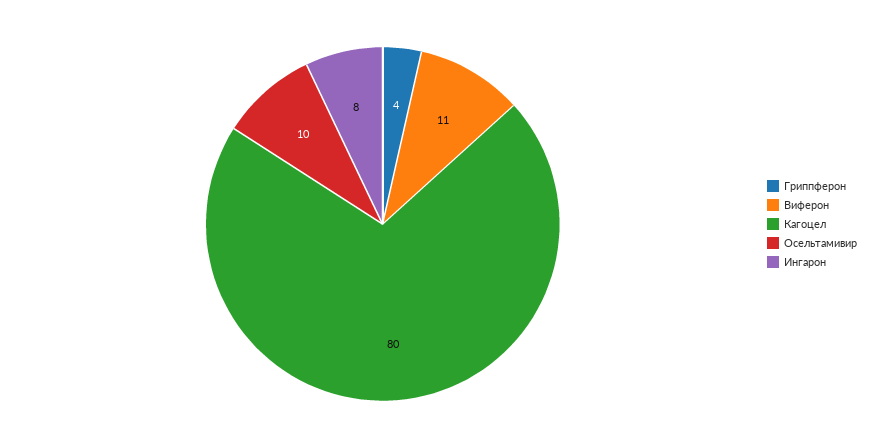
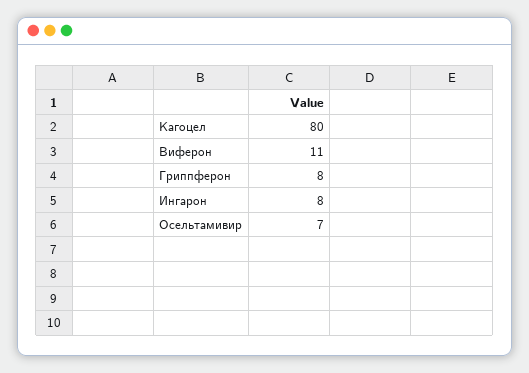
  {
-   "Гриппферон": 4,
+   "Гриппферон": 8,
    "Виферон": 11,
    "Кагоцел": 80,
-   "Осельтамивир": 10,
+   "Осельтамивир": 7,
    "Ингарон": 8
  }

